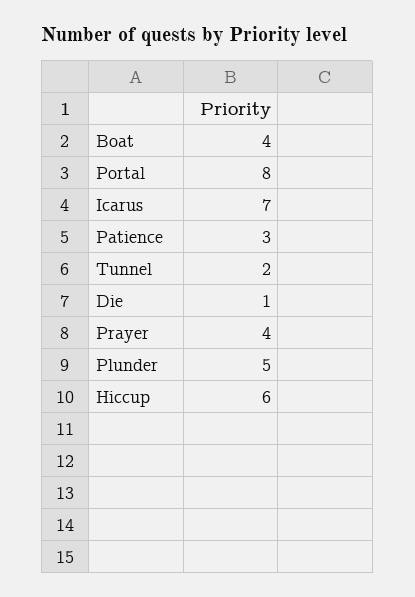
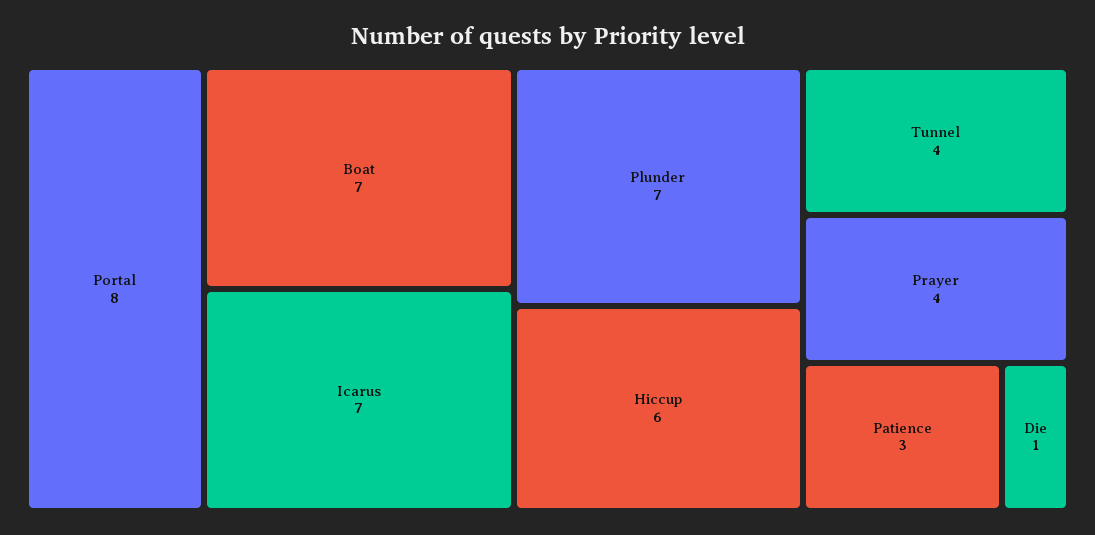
  {
-   "Boat": 4,
+   "Boat": 7,
    "Portal": 8,
    "Icarus": 7,
    "Patience": 3,
-   "Tunnel": 2,
+   "Tunnel": 4,
    "Die": 1,
    "Prayer": 4,
-   "Plunder": 5,
+   "Plunder": 7,
    "Hiccup": 6
  }

